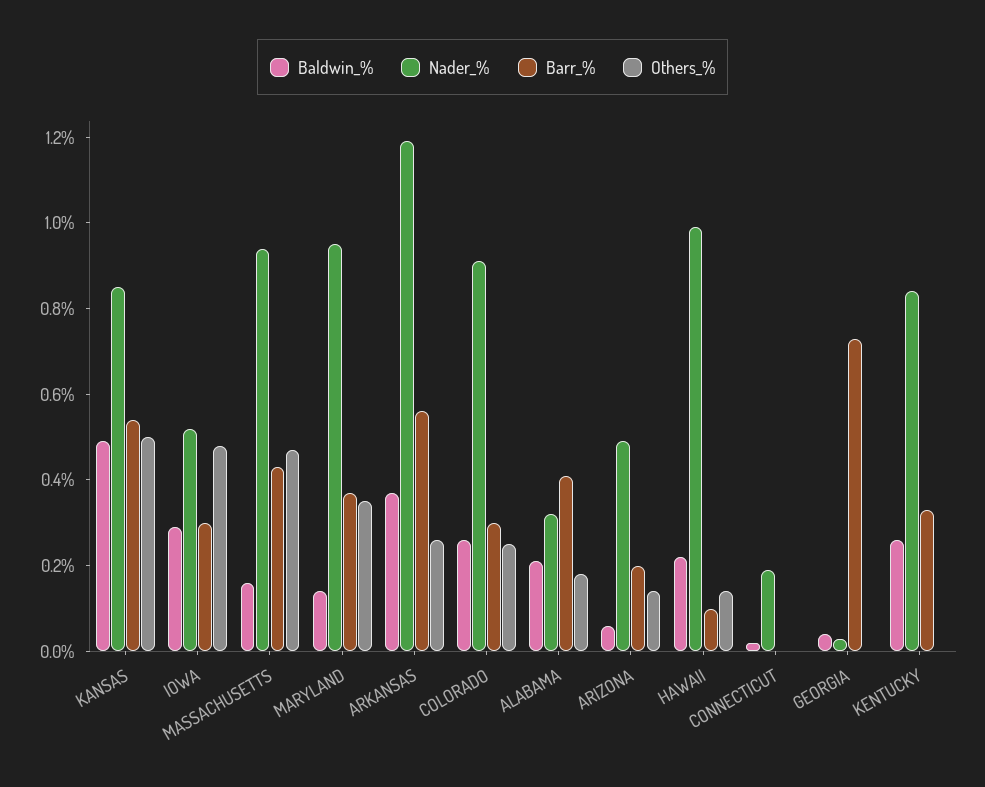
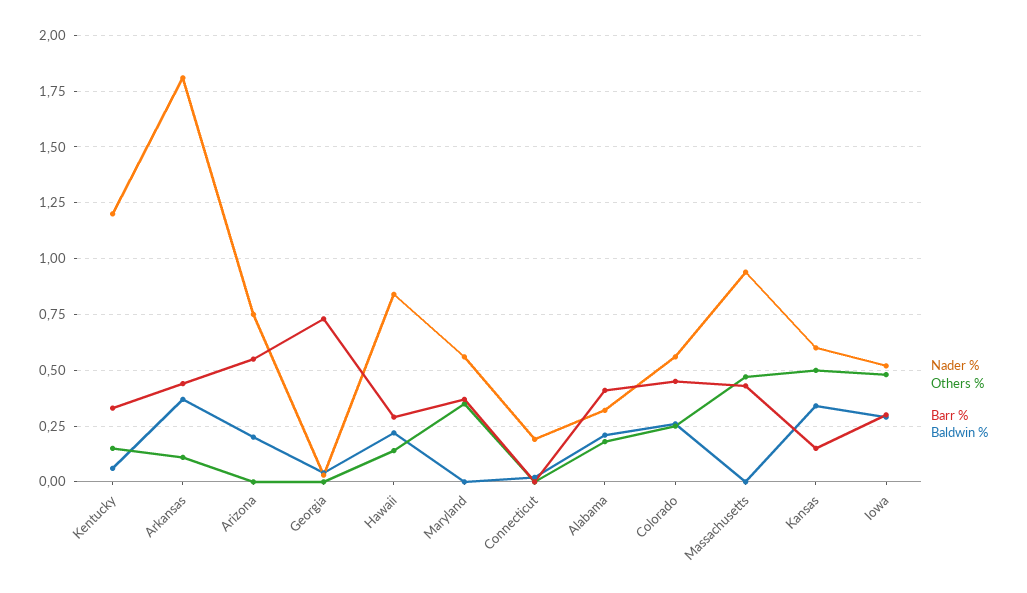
  {
    "Baldwin_%": {
-     "KANSAS": 0.5,
+     "KANSAS": 0.35,
      "IOWA": 0.3,
-     "MASSACHUSETTS": 0.15,
+     "MASSACHUSETTS": 0,
-     "MARYLAND": 0.15,
+     "MARYLAND": 0,
      "ARKANSAS": 0.35,
      "COLORADO": 0.25,
      "ALABAMA": 0.2,
-     "ARIZONA": 0.05,
+     "ARIZONA": 0.2,
      "HAWAII": 0.2,
      "CONNECTICUT": 0,
      "GEORGIA": 0.05,
-     "KENTUCKY": 0.25
+     "KENTUCKY": 0.05
    },
    "Nader_%": {
-     "KANSAS": 0.85,
+     "KANSAS": 0.6,
      "IOWA": 0.5,
      "MASSACHUSETTS": 0.95,
-     "MARYLAND": 0.95,
+     "MARYLAND": 0.55,
-     "ARKANSAS": 1.2,
+     "ARKANSAS": 1.8,
-     "COLORADO": 0.9,
+     "COLORADO": 0.55,
      "ALABAMA": 0.3,
-     "ARIZONA": 0.5,
+     "ARIZONA": 0.75,
-     "HAWAII": 1,
+     "HAWAII": 0.85,
      "CONNECTICUT": 0.2,
      "GEORGIA": 0.05,
-     "KENTUCKY": 0.85
+     "KENTUCKY": 1.2
    },
    "Barr_%": {
-     "KANSAS": 0.55,
+     "KANSAS": 0.15,
      "IOWA": 0.3,
      "MASSACHUSETTS": 0.45,
      "MARYLAND": 0.35,
-     "ARKANSAS": 0.55,
+     "ARKANSAS": 0.45,
-     "COLORADO": 0.3,
+     "COLORADO": 0.45,
      "ALABAMA": 0.4,
-     "ARIZONA": 0.2,
+     "ARIZONA": 0.55,
-     "HAWAII": 0.1,
+     "HAWAII": 0.3,
      "CONNECTICUT": 0,
      "GEORGIA": 0.75,
      "KENTUCKY": 0.35
    },
    "Others_%": {
      "KANSAS": 0.5,
      "IOWA": 0.5,
      "MASSACHUSETTS": 0.45,
      "MARYLAND": 0.35,
-     "ARKANSAS": 0.25,
+     "ARKANSAS": 0.1,
      "COLORADO": 0.25,
      "ALABAMA": 0.2,
-     "ARIZONA": 0.15,
+     "ARIZONA": 0,
      "HAWAII": 0.15,
      "CONNECTICUT": 0,
      "GEORGIA": 0,
-     "KENTUCKY": 0
+     "KENTUCKY": 0.15
    }
  }

